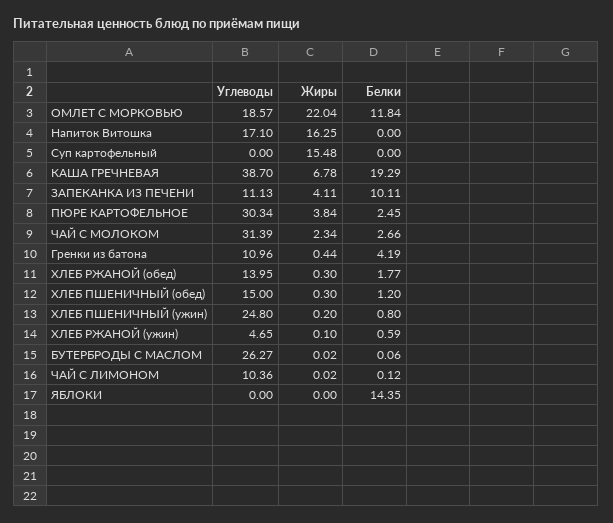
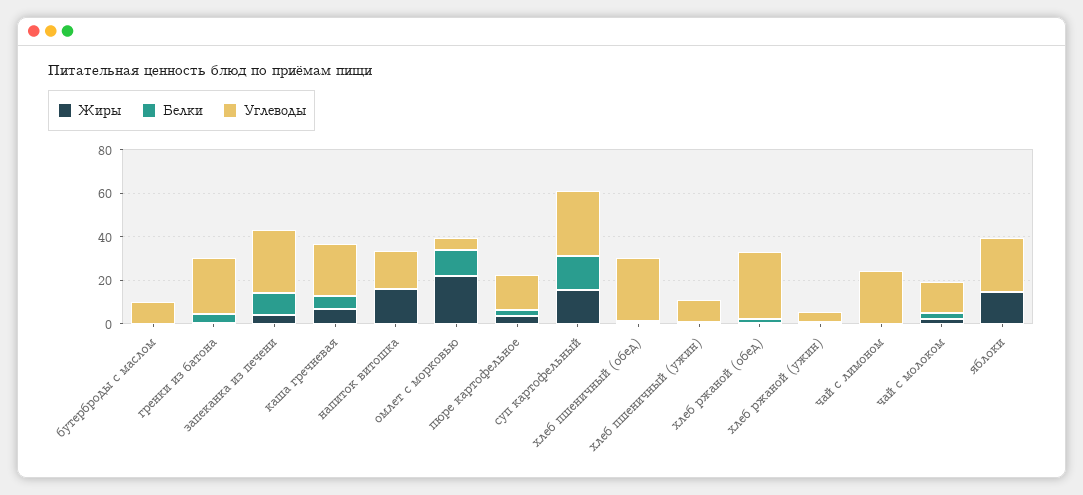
  {
    "Углеводы": {
-     "ОМЛЕТ С МОРКОВЬЮ": 18.57,
+     "ОМЛЕТ С МОРКОВЬЮ": 5,
      "Напиток Витошка": 17.1,
-     "Суп картофельный": 0,
+     "Суп картофельный": 30,
-     "КАША ГРЕЧНЕВАЯ": 38.7,
+     "КАША ГРЕЧНЕВАЯ": 25,
-     "ЗАПЕКАНКА ИЗ ПЕЧЕНИ": 11.13,
+     "ЗАПЕКАНКА ИЗ ПЕЧЕНИ": 30,
-     "ПЮРЕ КАРТОФЕЛЬНОЕ": 30.34,
+     "ПЮРЕ КАРТОФЕЛЬНОЕ": 15,
-     "ЧАЙ С МОЛОКОМ": 31.39,
+     "ЧАЙ С МОЛОКОМ": 15,
-     "Гренки из батона": 10.96,
+     "Гренки из батона": 25,
-     "ХЛЕБ РЖАНОЙ (обед)": 13.95,
+     "ХЛЕБ РЖАНОЙ (обед)": 30,
-     "ХЛЕБ ПШЕНИЧНЫЙ (обед)": 15,
+     "ХЛЕБ ПШЕНИЧНЫЙ (обед)": 30,
-     "ХЛЕБ ПШЕНИЧНЫЙ (ужин)": 24.8,
+     "ХЛЕБ ПШЕНИЧНЫЙ (ужин)": 10,
      "ХЛЕБ РЖАНОЙ (ужин)": 4.65,
-     "БУТЕРБРОДЫ С МАСЛОМ": 26.27,
+     "БУТЕРБРОДЫ С МАСЛОМ": 10,
-     "ЧАЙ С ЛИМОНОМ": 10.36,
+     "ЧАЙ С ЛИМОНОМ": 25,
-     "ЯБЛОКИ": 0
+     "ЯБЛОКИ": 25
    },
    "Жиры": {
      "ОМЛЕТ С МОРКОВЬЮ": 22.04,
      "Напиток Витошка": 16.25,
      "Суп картофельный": 15.48,
      "КАША ГРЕЧНЕВАЯ": 6.78,
      "ЗАПЕКАНКА ИЗ ПЕЧЕНИ": 4.11,
      "ПЮРЕ КАРТОФЕЛЬНОЕ": 3.84,
      "ЧАЙ С МОЛОКОМ": 2.34,
      "Гренки из батона": 0.44,
      "ХЛЕБ РЖАНОЙ (обед)": 0.3,
      "ХЛЕБ ПШЕНИЧНЫЙ (обед)": 0.3,
      "ХЛЕБ ПШЕНИЧНЫЙ (ужин)": 0.2,
      "ХЛЕБ РЖАНОЙ (ужин)": 0.1,
      "БУТЕРБРОДЫ С МАСЛОМ": 0.02,
      "ЧАЙ С ЛИМОНОМ": 0.02,
-     "ЯБЛОКИ": 0
+     "ЯБЛОКИ": 15
    },
    "Белки": {
      "ОМЛЕТ С МОРКОВЬЮ": 11.84,
      "Напиток Витошка": 0,
-     "Суп картофельный": 0,
+     "Суп картофельный": 15,
-     "КАША ГРЕЧНЕВАЯ": 19.29,
+     "КАША ГРЕЧНЕВАЯ": 5,
      "ЗАПЕКАНКА ИЗ ПЕЧЕНИ": 10.11,
      "ПЮРЕ КАРТОФЕЛЬНОЕ": 2.45,
      "ЧАЙ С МОЛОКОМ": 2.66,
      "Гренки из батона": 4.19,
      "ХЛЕБ РЖАНОЙ (обед)": 1.77,
      "ХЛЕБ ПШЕНИЧНЫЙ (обед)": 1.2,
      "ХЛЕБ ПШЕНИЧНЫЙ (ужин)": 0.8,
      "ХЛЕБ РЖАНОЙ (ужин)": 0.59,
      "БУТЕРБРОДЫ С МАСЛОМ": 0.06,
      "ЧАЙ С ЛИМОНОМ": 0.12,
-     "ЯБЛОКИ": 14.35
+     "ЯБЛОКИ": 0
    }
  }

